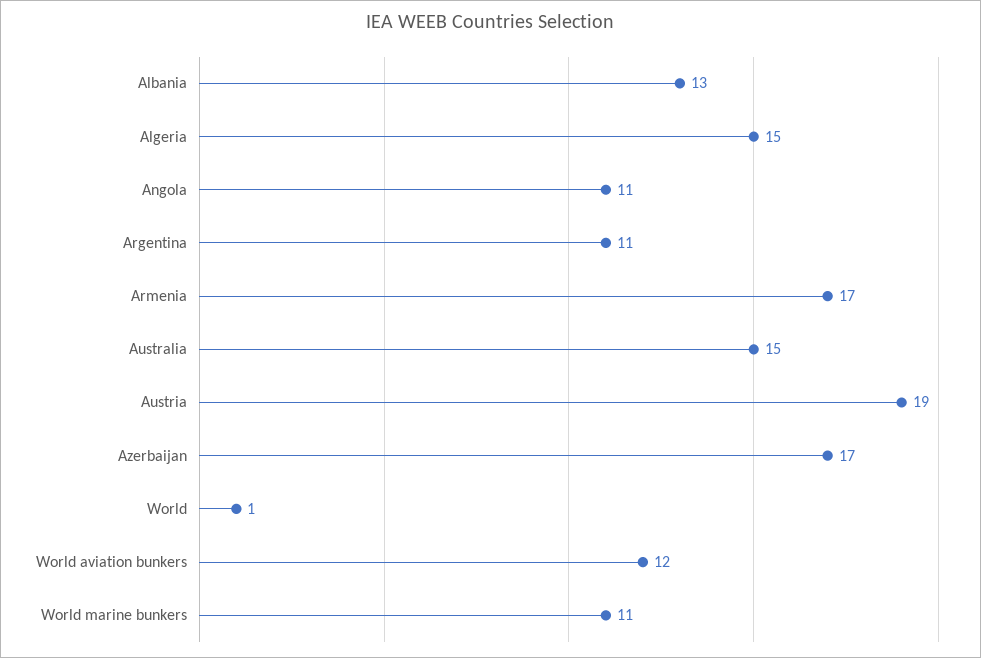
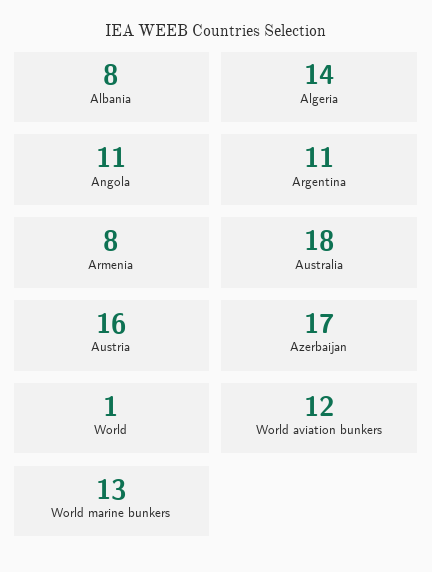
  {
-   "Albania": 13,
+   "Albania": 8,
-   "Algeria": 15,
+   "Algeria": 14,
    "Angola": 11,
    "Argentina": 11,
-   "Armenia": 17,
+   "Armenia": 8,
-   "Australia": 15,
+   "Australia": 18,
-   "Austria": 19,
+   "Austria": 16,
    "Azerbaijan": 17,
    "World": 1,
    "World aviation bunkers": 12,
-   "World marine bunkers": 11
+   "World marine bunkers": 13
  }

